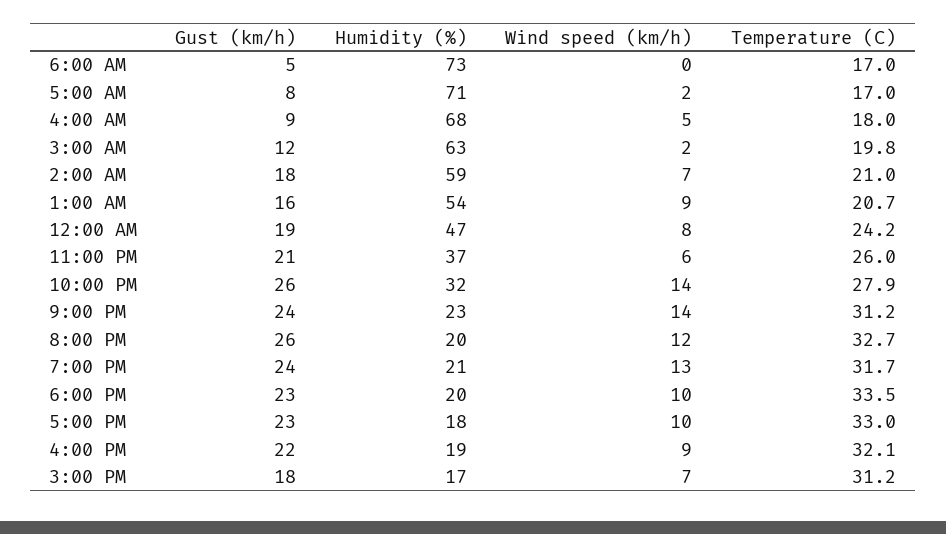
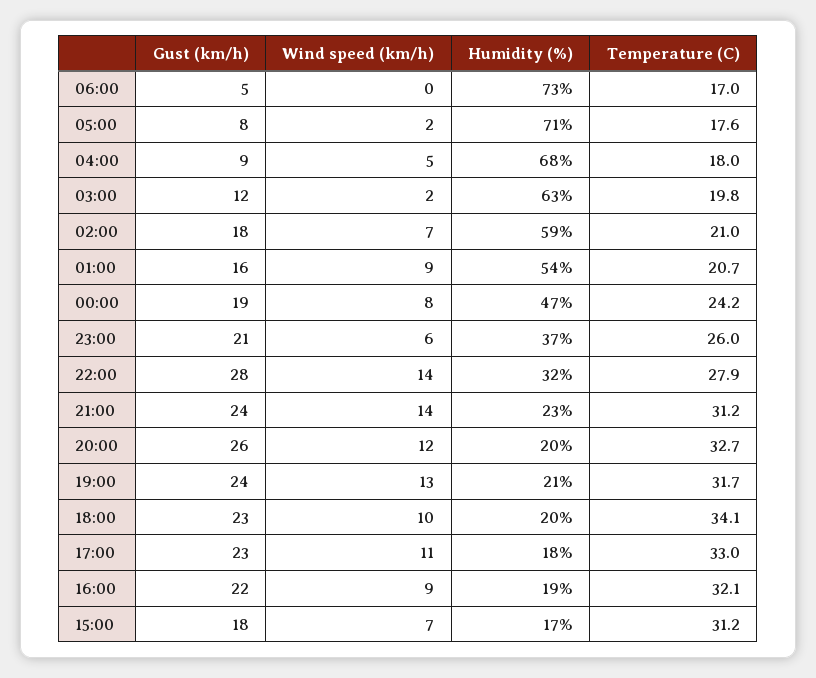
  {
    "Gust (km/h)": {
      "6:00 AM": 5,
      "5:00 AM": 8,
      "4:00 AM": 9,
      "3:00 AM": 12,
      "2:00 AM": 18,
      "1:00 AM": 16,
      "12:00 AM": 19,
      "11:00 PM": 21,
-     "10:00 PM": 26,
+     "10:00 PM": 28,
      "9:00 PM": 24,
      "8:00 PM": 26,
      "7:00 PM": 24,
      "6:00 PM": 23,
      "5:00 PM": 23,
      "4:00 PM": 22,
      "3:00 PM": 18
    },
    "Humidity (%)": {
      "6:00 AM": 73,
      "5:00 AM": 71,
      "4:00 AM": 68,
      "3:00 AM": 63,
      "2:00 AM": 59,
      "1:00 AM": 54,
      "12:00 AM": 47,
      "11:00 PM": 37,
      "10:00 PM": 32,
      "9:00 PM": 23,
      "8:00 PM": 20,
      "7:00 PM": 21,
      "6:00 PM": 20,
      "5:00 PM": 18,
      "4:00 PM": 19,
      "3:00 PM": 17
    },
    "Wind speed (km/h)": {
      "6:00 AM": 0,
      "5:00 AM": 2,
      "4:00 AM": 5,
      "3:00 AM": 2,
      "2:00 AM": 7,
      "1:00 AM": 9,
      "12:00 AM": 8,
      "11:00 PM": 6,
      "10:00 PM": 14,
      "9:00 PM": 14,
      "8:00 PM": 12,
      "7:00 PM": 13,
      "6:00 PM": 10,
-     "5:00 PM": 10,
+     "5:00 PM": 11,
      "4:00 PM": 9,
      "3:00 PM": 7
    },
    "Temperature (C)": {
      "6:00 AM": 17,
-     "5:00 AM": 17,
+     "5:00 AM": 17.6,
      "4:00 AM": 18,
      "3:00 AM": 19.8,
      "2:00 AM": 21,
      "1:00 AM": 20.7,
      "12:00 AM": 24.2,
      "11:00 PM": 26,
      "10:00 PM": 27.9,
      "9:00 PM": 31.2,
      "8:00 PM": 32.7,
      "7:00 PM": 31.7,
-     "6:00 PM": 33.5,
+     "6:00 PM": 34.1,
      "5:00 PM": 33,
      "4:00 PM": 32.1,
      "3:00 PM": 31.2
    }
  }

